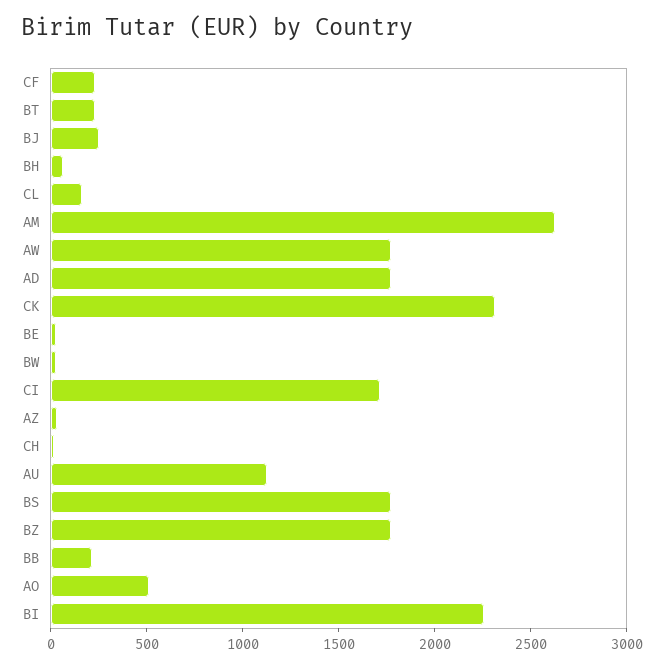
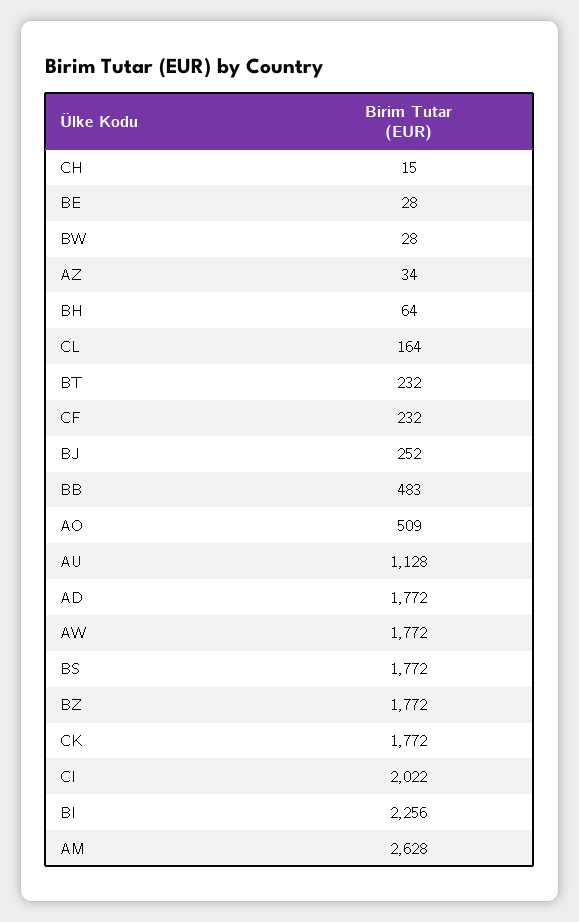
  {
    "CF": 232,
    "BT": 232,
    "BJ": 252,
    "BH": 64,
    "CL": 164,
    "AM": 2628,
    "AW": 1772,
    "AD": 1772,
-   "CK": 2300,
+   "CK": 1772,
    "BE": 28,
    "BW": 28,
-   "CI": 1700,
+   "CI": 2022,
    "AZ": 34,
    "CH": 15,
    "AU": 1128,
    "BS": 1772,
    "BZ": 1772,
-   "BB": 200,
+   "BB": 483,
    "AO": 509,
    "BI": 2256
  }

